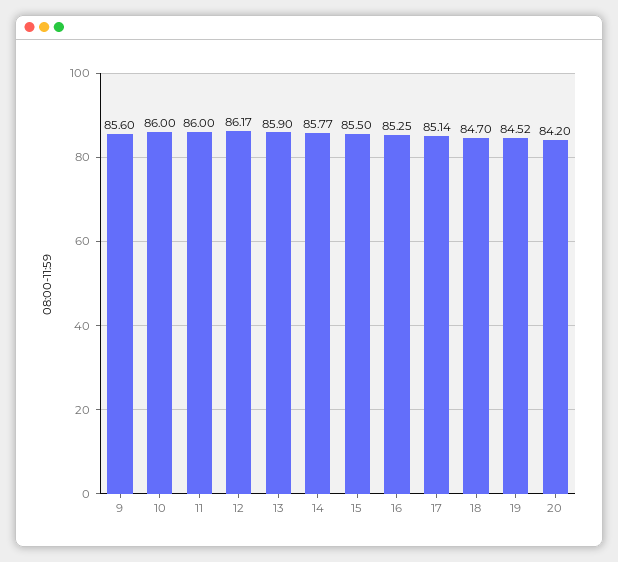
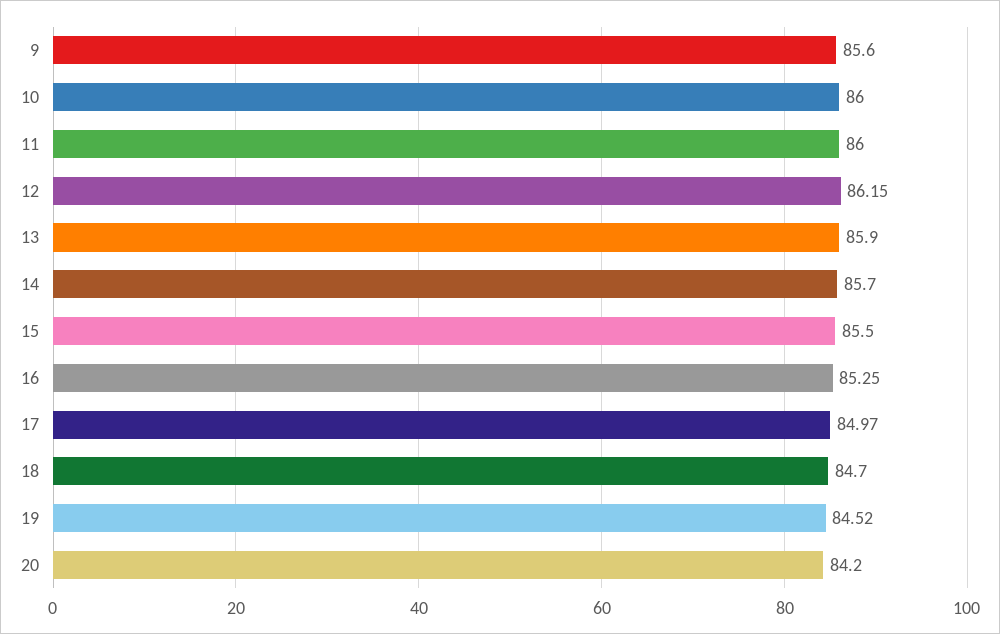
  {
    "9": 85.6,
    "10": 86,
    "11": 86,
-   "12": 86.17,
+   "12": 86.15,
    "13": 85.9,
-   "14": 85.77,
+   "14": 85.7,
    "15": 85.5,
    "16": 85.25,
-   "17": 85.14,
+   "17": 84.97,
    "18": 84.7,
    "19": 84.52,
    "20": 84.2
  }

